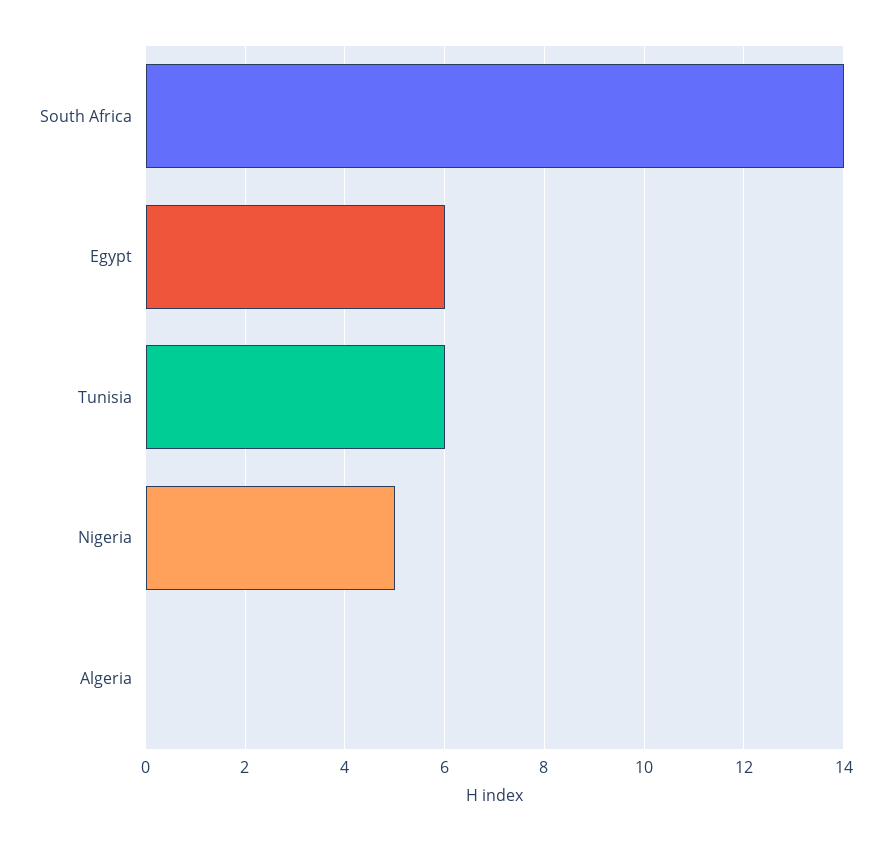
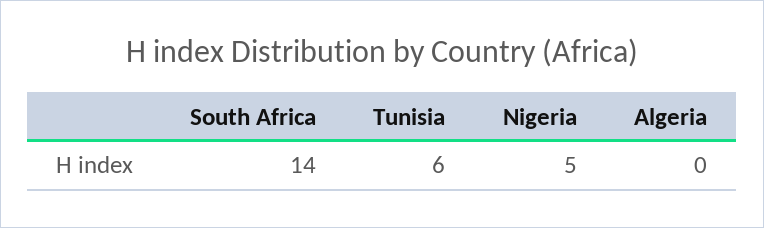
  {
    "South Africa": 14,
-   "Egypt": 6,
    "Tunisia": 6,
    "Nigeria": 5,
    "Algeria": 0
  }

